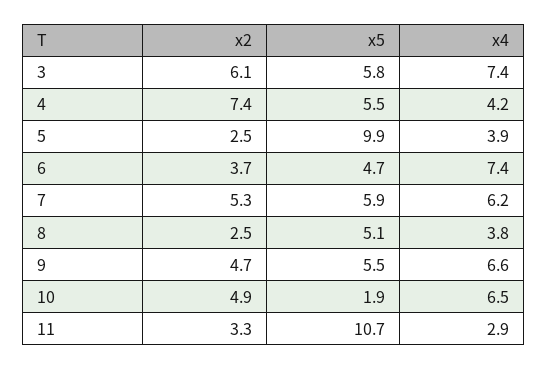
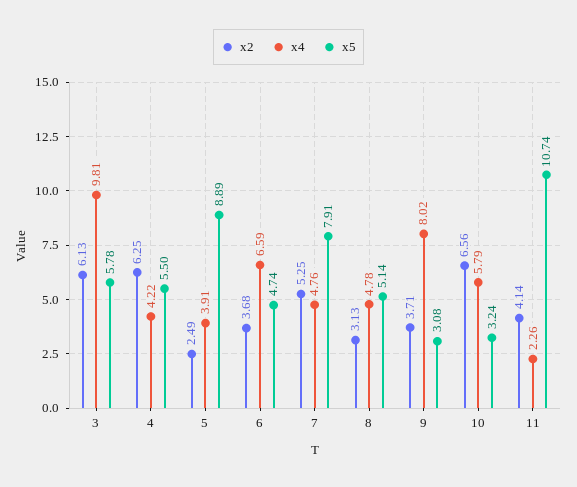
  {
    "x2": {
      "3": 6.13,
-     "4": 7.4,
+     "4": 6.25,
      "5": 2.49,
      "6": 3.68,
      "7": 5.25,
-     "8": 2.5,
+     "8": 3.13,
-     "9": 4.7,
+     "9": 3.71,
-     "10": 4.9,
+     "10": 6.56,
-     "11": 3.3
+     "11": 4.14
    },
    "x5": {
      "3": 5.78,
      "4": 5.5,
-     "5": 9.9,
+     "5": 8.89,
      "6": 4.74,
-     "7": 5.9,
+     "7": 7.91,
      "8": 5.14,
-     "9": 5.5,
+     "9": 3.08,
-     "10": 1.9,
+     "10": 3.24,
      "11": 10.74
    },
    "x4": {
-     "3": 7.4,
+     "3": 9.81,
      "4": 4.22,
      "5": 3.91,
-     "6": 7.4,
+     "6": 6.59,
-     "7": 6.2,
+     "7": 4.76,
-     "8": 3.8,
+     "8": 4.78,
-     "9": 6.6,
+     "9": 8.02,
-     "10": 6.5,
+     "10": 5.79,
-     "11": 2.9
+     "11": 2.26
    }
  }

